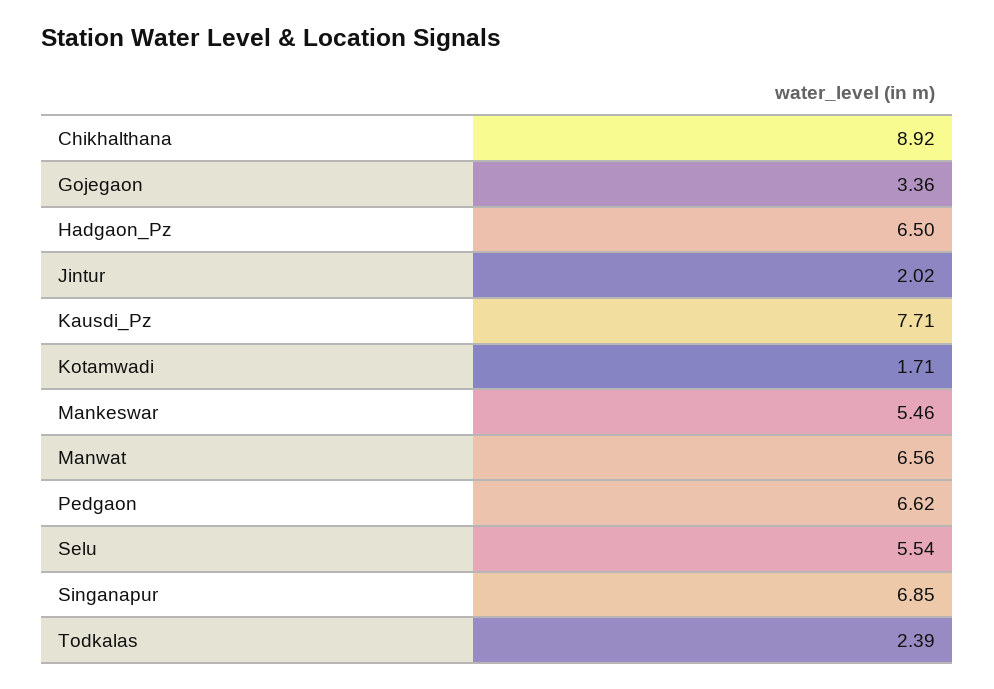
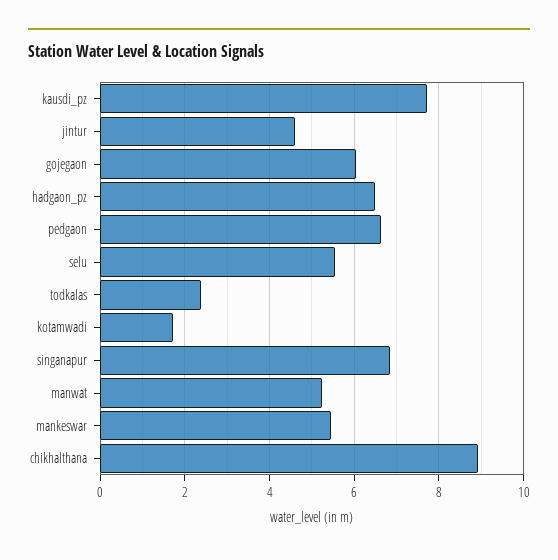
  {
    "Chikhalthana": 8.92,
-   "Gojegaon": 3.36,
+   "Gojegaon": 6,
    "Hadgaon_Pz": 6.5,
-   "Jintur": 2.02,
+   "Jintur": 4.6,
    "Kausdi_Pz": 7.71,
    "Kotamwadi": 1.71,
    "Mankeswar": 5.46,
-   "Manwat": 6.56,
+   "Manwat": 5.2,
    "Pedgaon": 6.62,
    "Selu": 5.54,
    "Singanapur": 6.85,
    "Todkalas": 2.39
  }

